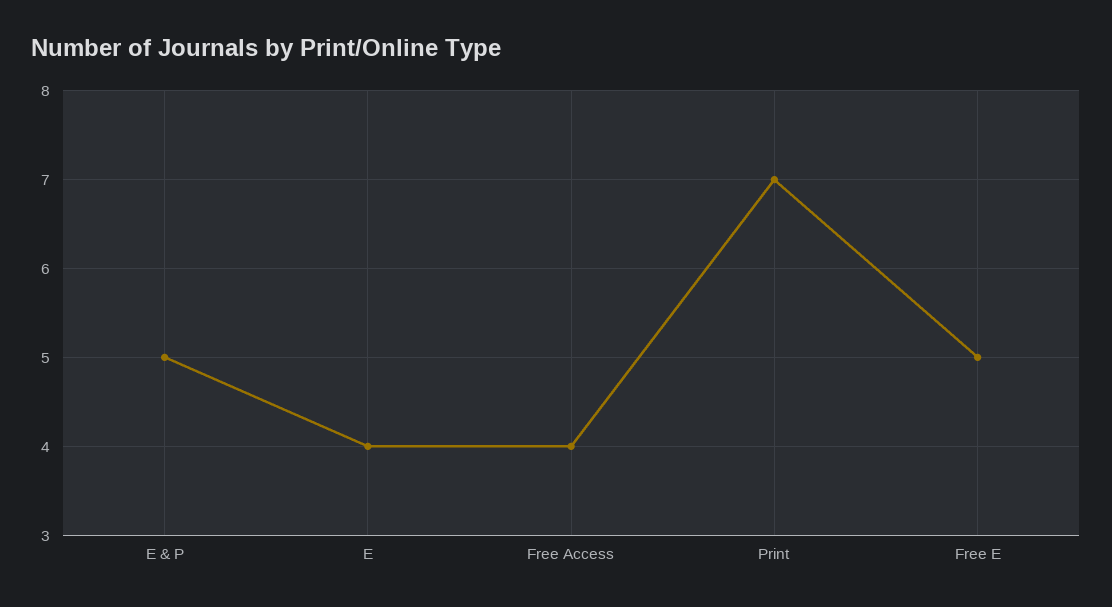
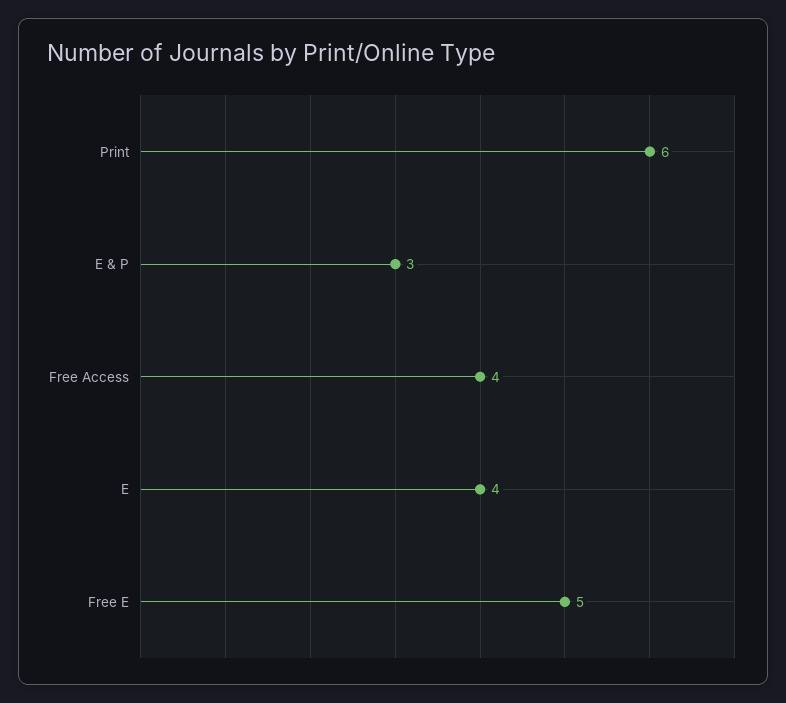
  {
-   "E & P": 5,
+   "E & P": 3,
    "E": 4,
    "Free Access": 4,
-   "Print": 7,
+   "Print": 6,
    "Free E": 5
  }

